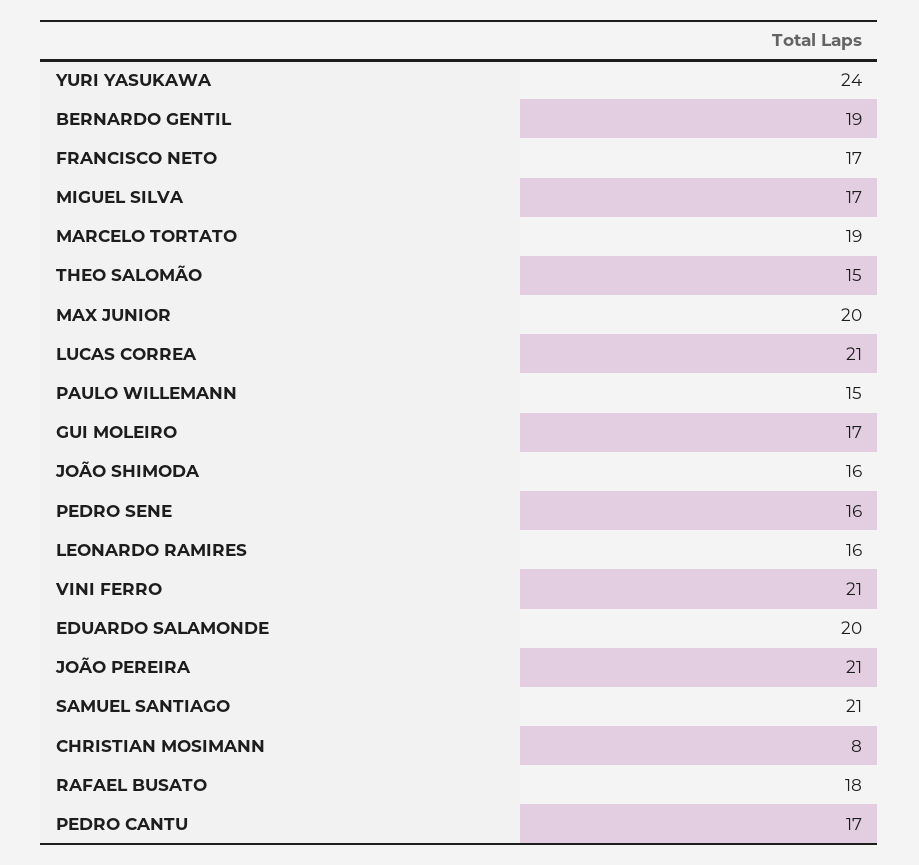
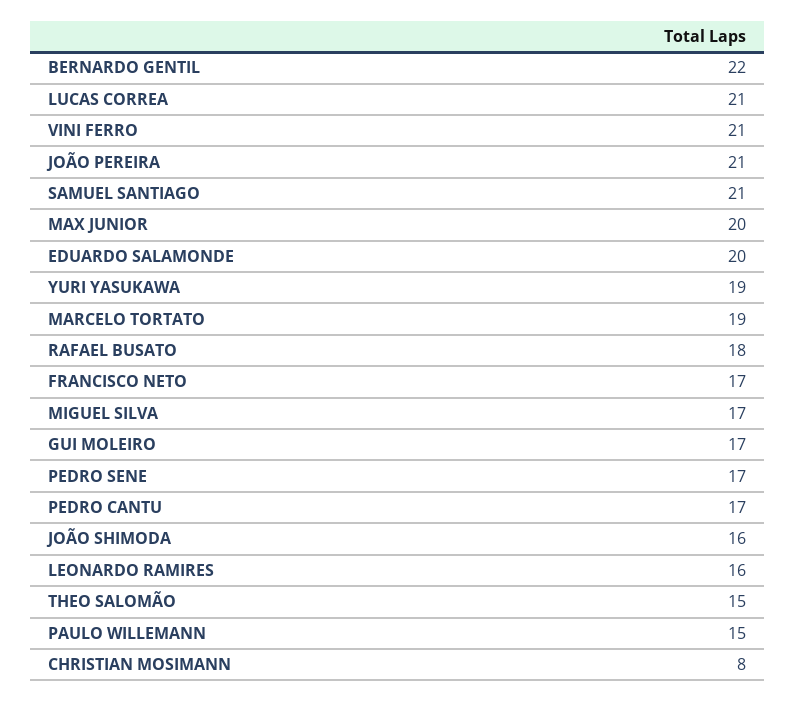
  {
-   "YURI YASUKAWA": 24,
+   "YURI YASUKAWA": 19,
-   "BERNARDO GENTIL": 19,
+   "BERNARDO GENTIL": 22,
    "FRANCISCO NETO": 17,
    "MIGUEL SILVA": 17,
    "MARCELO TORTATO": 19,
    "THEO SALOMÃO": 15,
    "MAX JUNIOR": 20,
    "LUCAS CORREA": 21,
    "PAULO WILLEMANN": 15,
    "GUI MOLEIRO": 17,
    "JOÃO SHIMODA": 16,
-   "PEDRO SENE": 16,
+   "PEDRO SENE": 17,
    "LEONARDO RAMIRES": 16,
    "VINI FERRO": 21,
    "EDUARDO SALAMONDE": 20,
    "JOÃO PEREIRA": 21,
    "SAMUEL SANTIAGO": 21,
    "CHRISTIAN MOSIMANN": 8,
    "RAFAEL BUSATO": 18,
    "PEDRO CANTU": 17
  }

